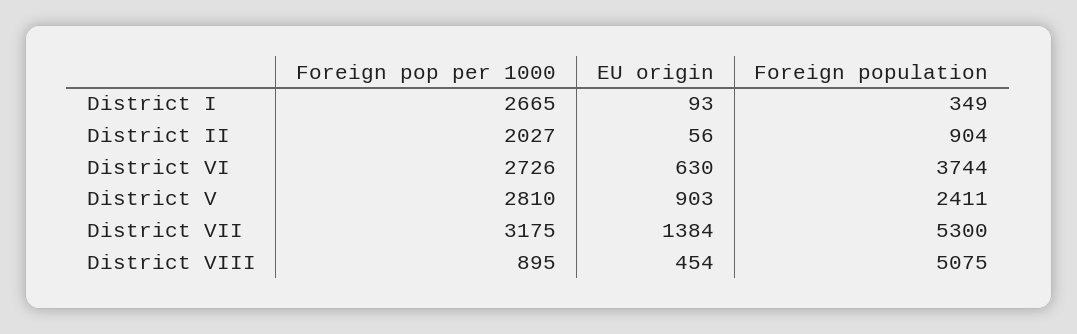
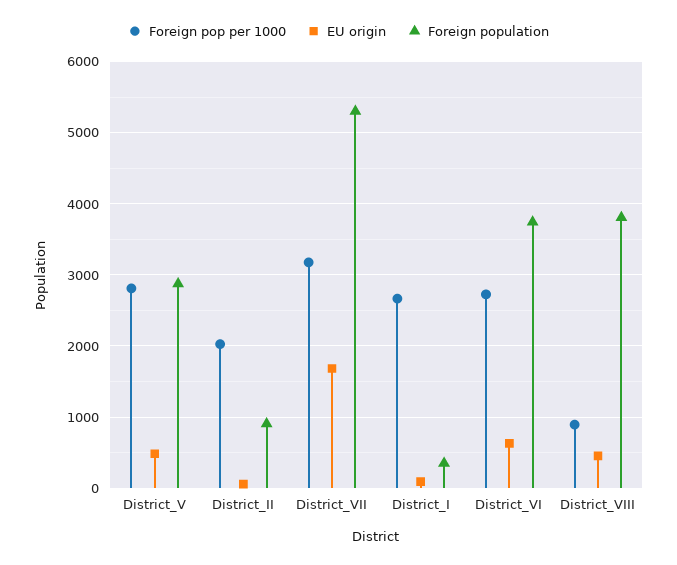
  {
    "Foreign pop per 1000": {
      "District I": 2665,
      "District II": 2027,
      "District VI": 2726,
      "District V": 2810,
      "District VII": 3175,
      "District VIII": 895
    },
    "EU origin": {
      "District I": 93,
      "District II": 56,
      "District VI": 630,
-     "District V": 903,
+     "District V": 500,
-     "District VII": 1384,
+     "District VII": 1700,
      "District VIII": 454
    },
    "Foreign population": {
      "District I": 349,
      "District II": 904,
      "District VI": 3744,
-     "District V": 2411,
+     "District V": 2900,
      "District VII": 5300,
-     "District VIII": 5075
+     "District VIII": 3800
    }
  }

